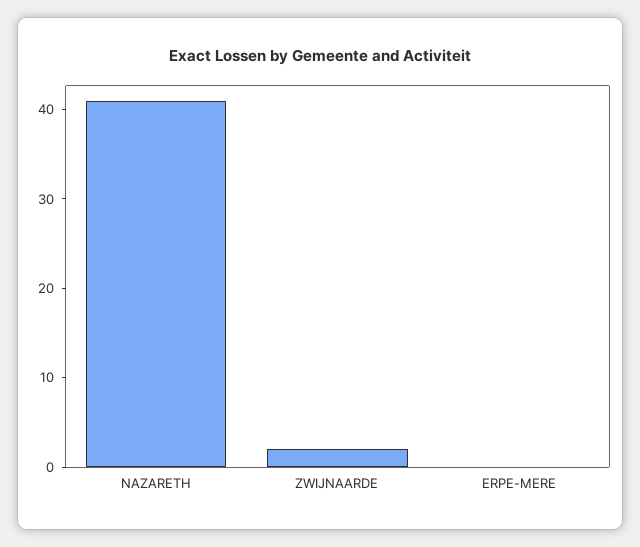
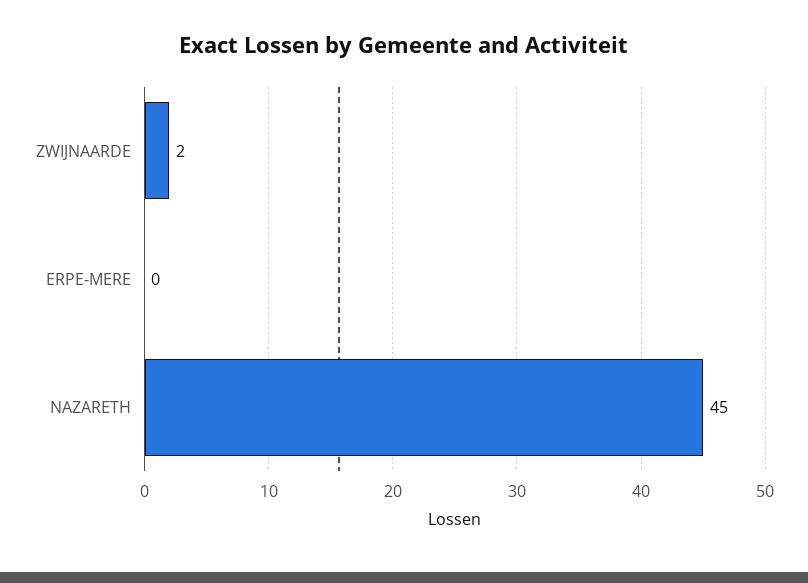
  {
-   "NAZARETH": 41,
+   "NAZARETH": 45,
    "ZWIJNAARDE": 2,
    "ERPE-MERE": 0
  }

